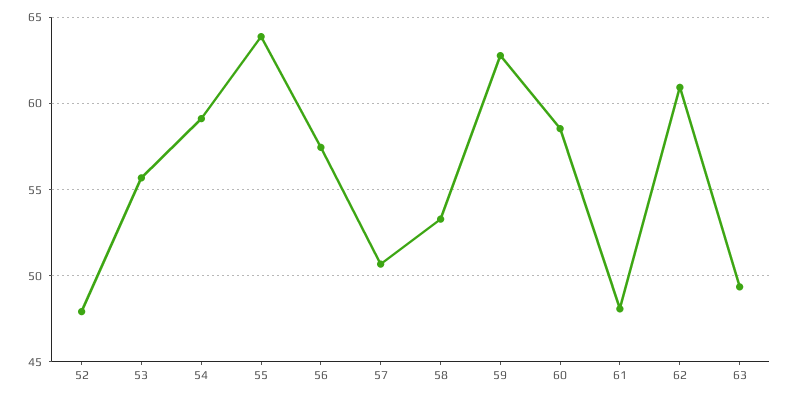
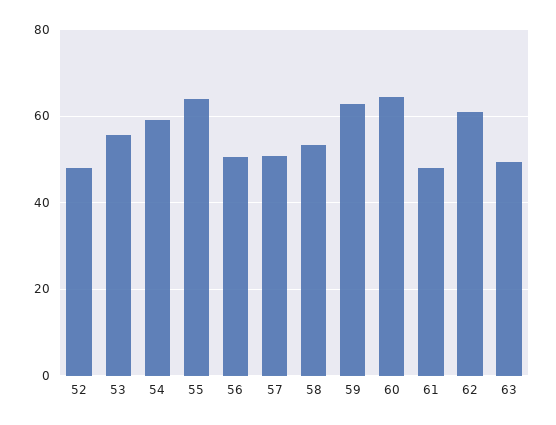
  {
    "52": 48,
    "53": 55.5,
    "54": 59,
    "55": 64,
-   "56": 57.5,
+   "56": 50,
    "57": 50.5,
    "58": 53.5,
    "59": 63,
-   "60": 58.5,
+   "60": 64,
    "61": 48,
    "62": 61,
    "63": 49.5
  }

